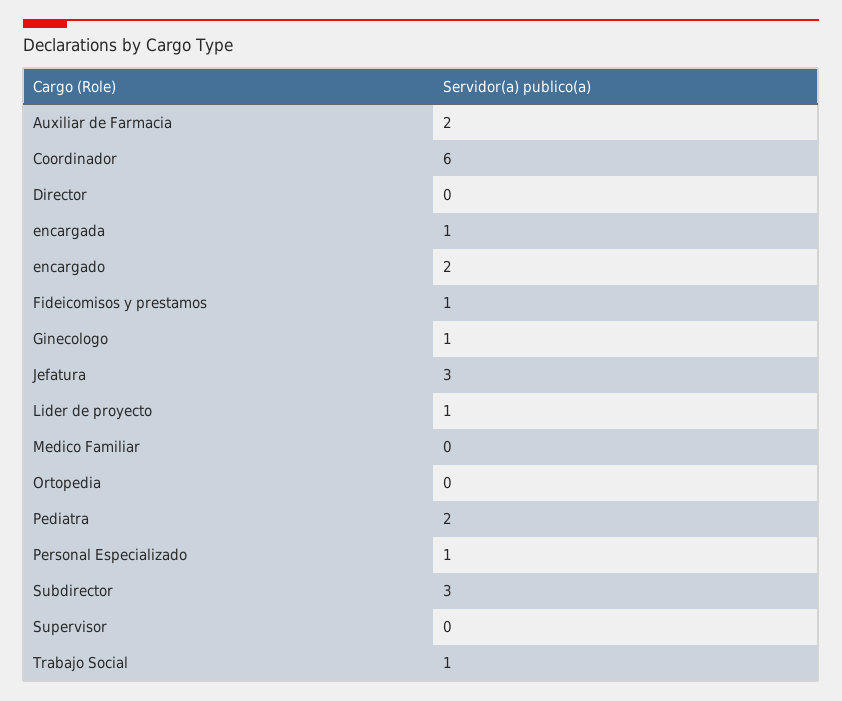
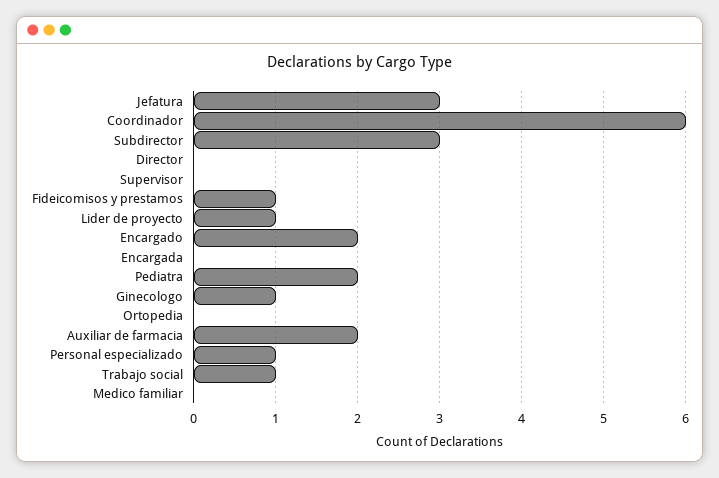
  {
    "Auxiliar de Farmacia": 2,
    "Coordinador": 6,
    "Director": 0,
-   "encargada": 1,
+   "encargada": 0,
    "encargado": 2,
    "Fideicomisos y prestamos": 1,
    "Ginecologo": 1,
    "Jefatura": 3,
    "Lider de proyecto": 1,
    "Medico Familiar": 0,
    "Ortopedia": 0,
    "Pediatra": 2,
    "Personal Especializado": 1,
    "Subdirector": 3,
    "Supervisor": 0,
    "Trabajo Social": 1
  }

